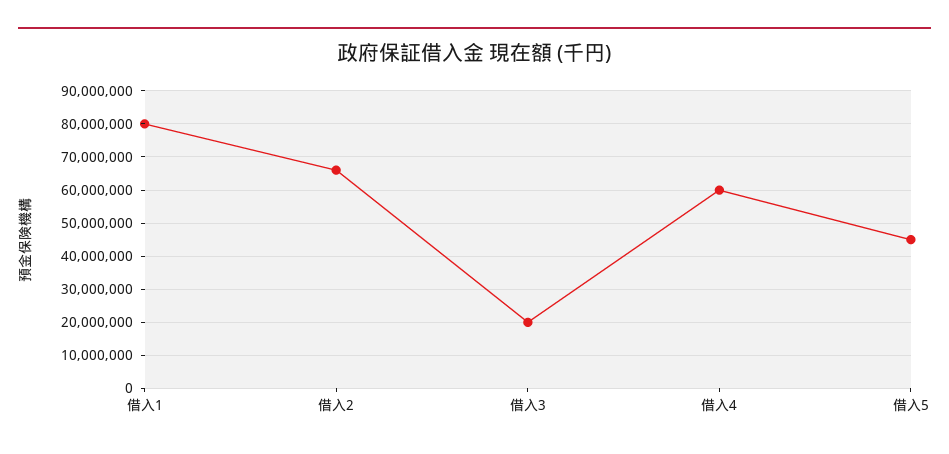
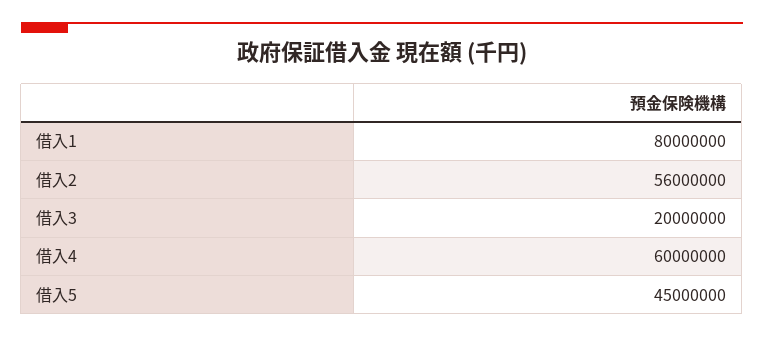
  {
    "借入1": 80000000,
-   "借入2": 66000000,
+   "借入2": 56000000,
    "借入3": 20000000,
    "借入4": 60000000,
    "借入5": 45000000
  }

